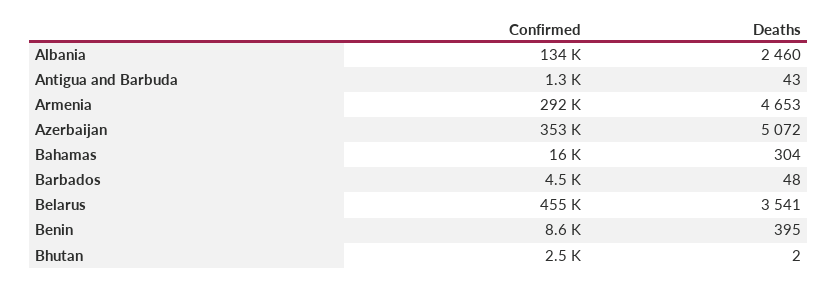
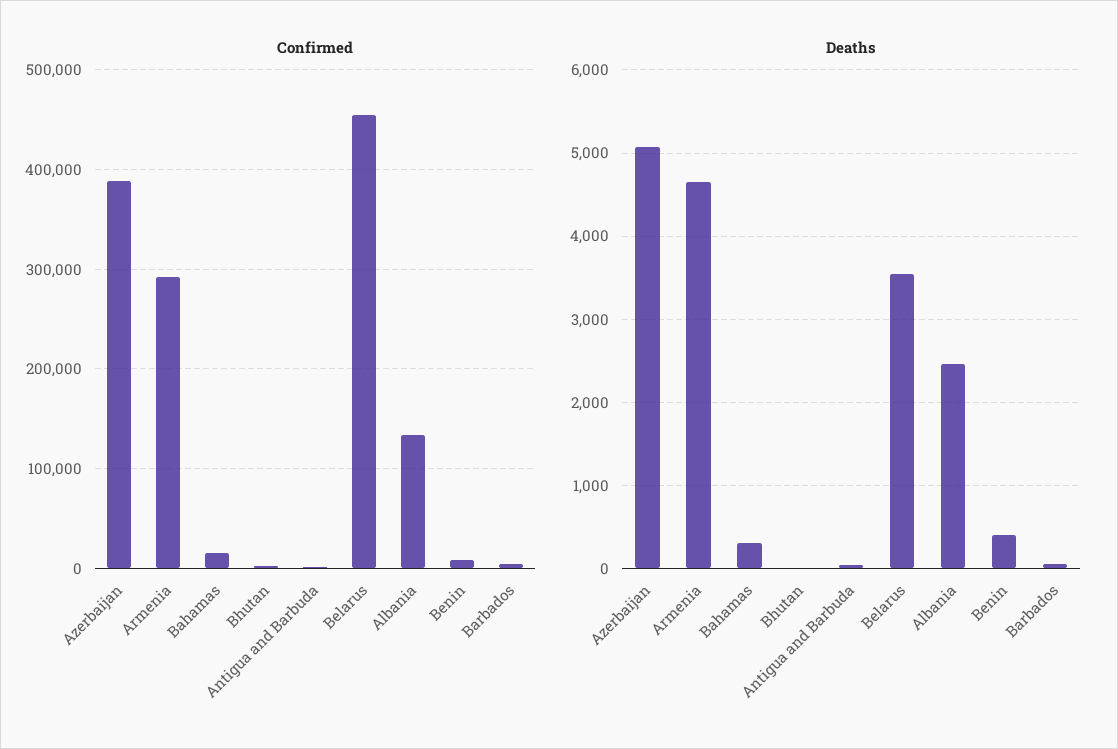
  {
    "Confirmed": {
      "Albania": 134000,
      "Antigua and Barbuda": 1300,
      "Armenia": 292000,
-     "Azerbaijan": 353000,
+     "Azerbaijan": 390000,
      "Bahamas": 16000,
      "Barbados": 4500,
      "Belarus": 455000,
      "Benin": 8600,
      "Bhutan": 2500
    },
    "Deaths": {
      "Albania": 2460,
      "Antigua and Barbuda": 43,
      "Armenia": 4653,
      "Azerbaijan": 5072,
      "Bahamas": 304,
      "Barbados": 48,
      "Belarus": 3541,
      "Benin": 395,
      "Bhutan": 2
    }
  }

